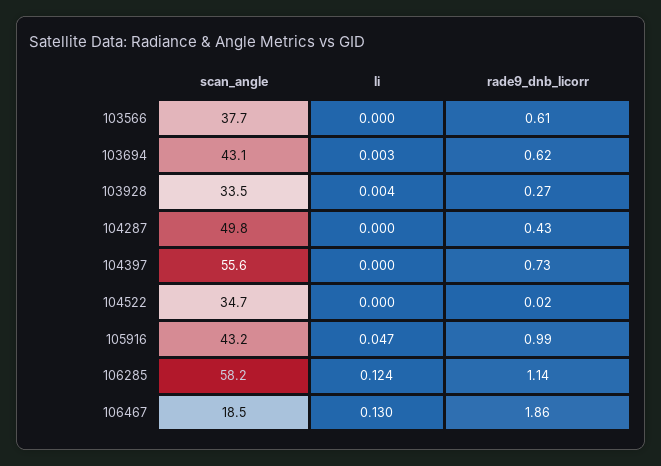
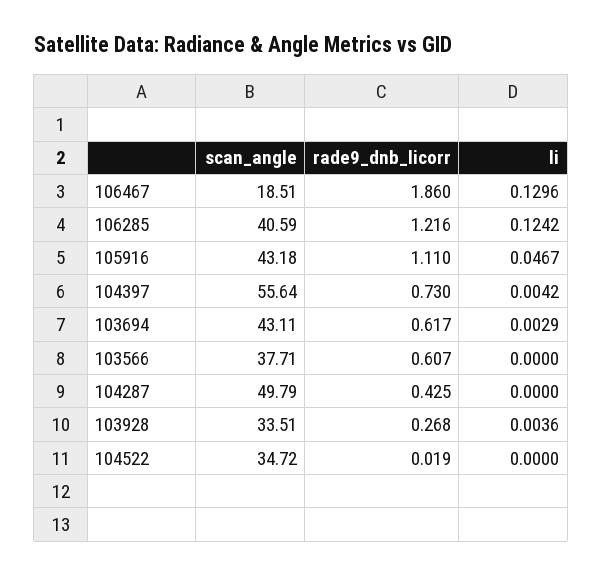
  {
    "scan_angle": {
      "103566": 37.71,
      "103694": 43.11,
      "103928": 33.51,
      "104287": 49.79,
      "104397": 55.64,
      "104522": 34.72,
      "105916": 43.18,
-     "106285": 58.2,
+     "106285": 40.59,
      "106467": 18.51
    },
    "li": {
      "103566": 0,
      "103694": 0.0029,
      "103928": 0.0036,
      "104287": 0,
-     "104397": 0,
+     "104397": 0.0042,
      "104522": 0,
      "105916": 0.0467,
      "106285": 0.1242,
      "106467": 0.1296
    },
    "rade9_dnb_licorr": {
      "103566": 0.607,
      "103694": 0.617,
      "103928": 0.268,
      "104287": 0.425,
      "104397": 0.73,
      "104522": 0.019,
-     "105916": 0.99,
+     "105916": 1.11,
-     "106285": 1.14,
+     "106285": 1.216,
      "106467": 1.86
    }
  }

